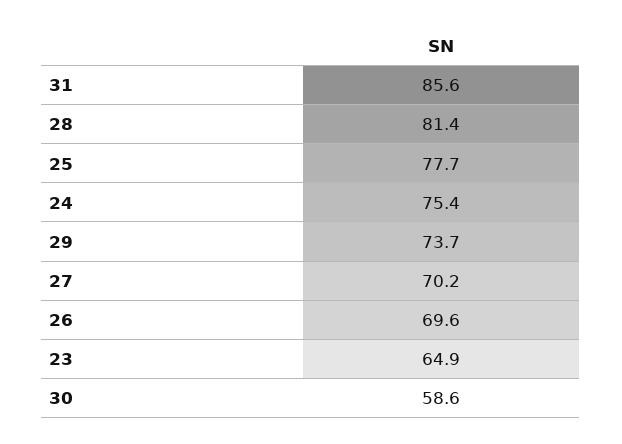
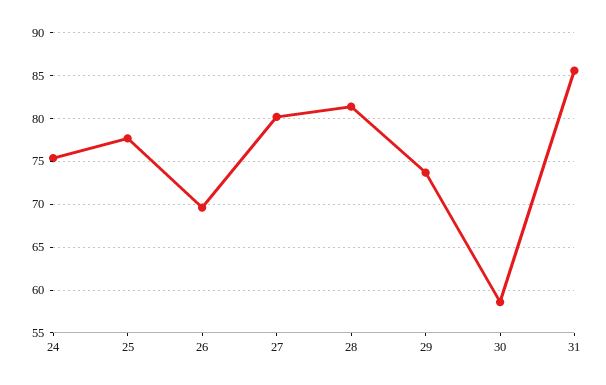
  {
    "31": 85.6,
    "28": 81.4,
    "25": 77.7,
    "24": 75.4,
    "29": 73.7,
-   "27": 70.2,
+   "27": 80,
    "26": 69.6,
-   "23": 64.9,
    "30": 58.6
  }

